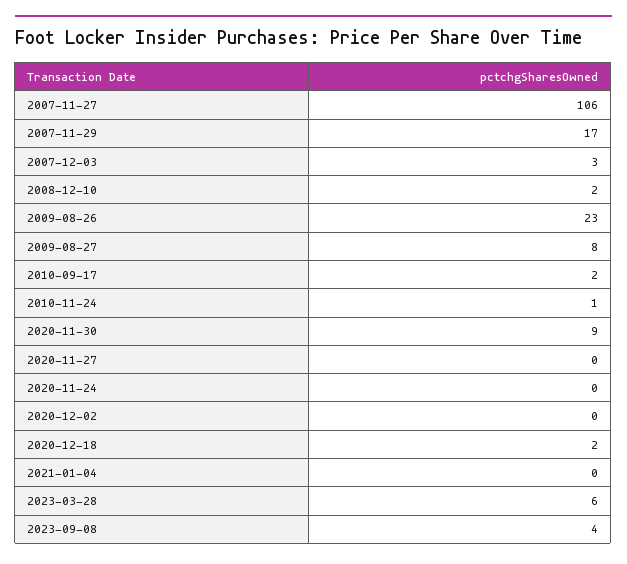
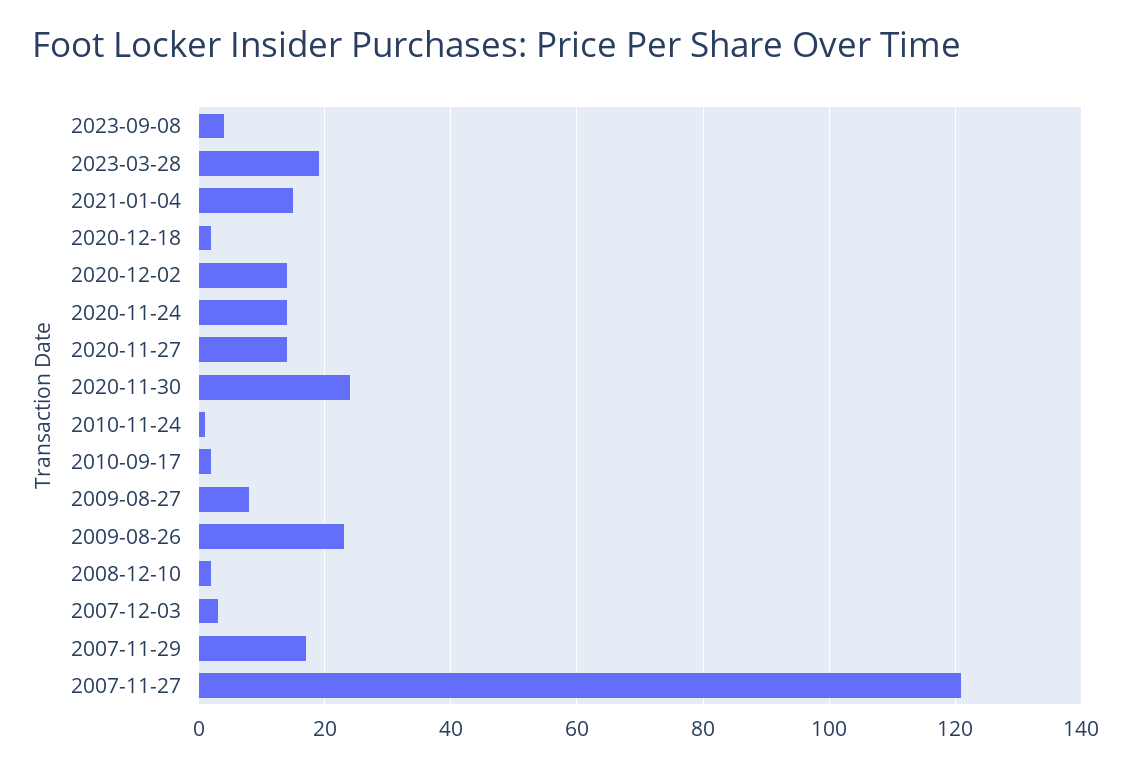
  {
-   "2007-11-27": 106,
+   "2007-11-27": 120,
    "2007-11-29": 17,
    "2007-12-03": 3,
    "2008-12-10": 2,
    "2009-08-26": 23,
    "2009-08-27": 8,
    "2010-09-17": 2,
    "2010-11-24": 1,
-   "2020-11-30": 9,
+   "2020-11-30": 25,
-   "2020-11-27": 0,
+   "2020-11-27": 15,
-   "2020-11-24": 0,
+   "2020-11-24": 15,
-   "2020-12-02": 0,
+   "2020-12-02": 15,
    "2020-12-18": 2,
-   "2021-01-04": 0,
+   "2021-01-04": 15,
-   "2023-03-28": 6,
+   "2023-03-28": 20,
    "2023-09-08": 4
  }

